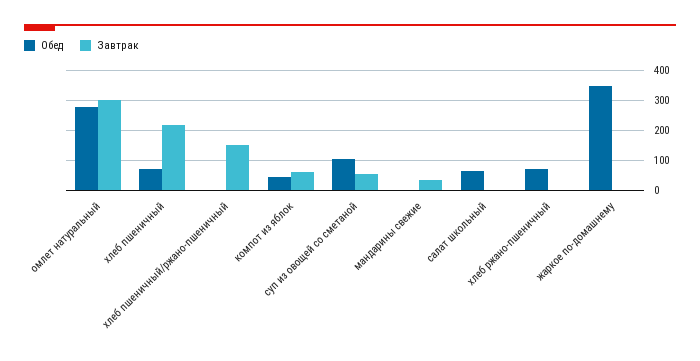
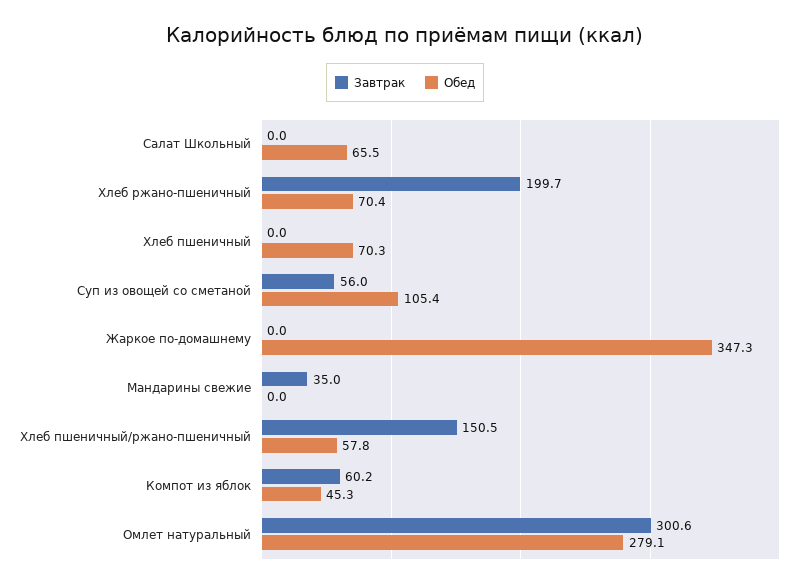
  {
    "Обед": {
      "омлет натуральный": 279.1,
      "хлеб пшеничный": 70.3,
-     "хлеб пшеничный/ржано-пшеничный": 0,
+     "хлеб пшеничный/ржано-пшеничный": 57.8,
      "компот из яблок": 45.3,
      "суп из овощей со сметаной": 105.4,
      "мандарины свежие": 0,
      "салат школьный": 65.5,
      "хлеб ржано-пшеничный": 70.4,
      "жаркое по-домашнему": 347.3
    },
    "Завтрак": {
      "омлет натуральный": 300.6,
-     "хлеб пшеничный": 220,
+     "хлеб пшеничный": 0,
      "хлеб пшеничный/ржано-пшеничный": 150.5,
      "компот из яблок": 60.2,
      "суп из овощей со сметаной": 56,
      "мандарины свежие": 35,
      "салат школьный": 0,
-     "хлеб ржано-пшеничный": 0,
+     "хлеб ржано-пшеничный": 199.7,
      "жаркое по-домашнему": 0
    }
  }

